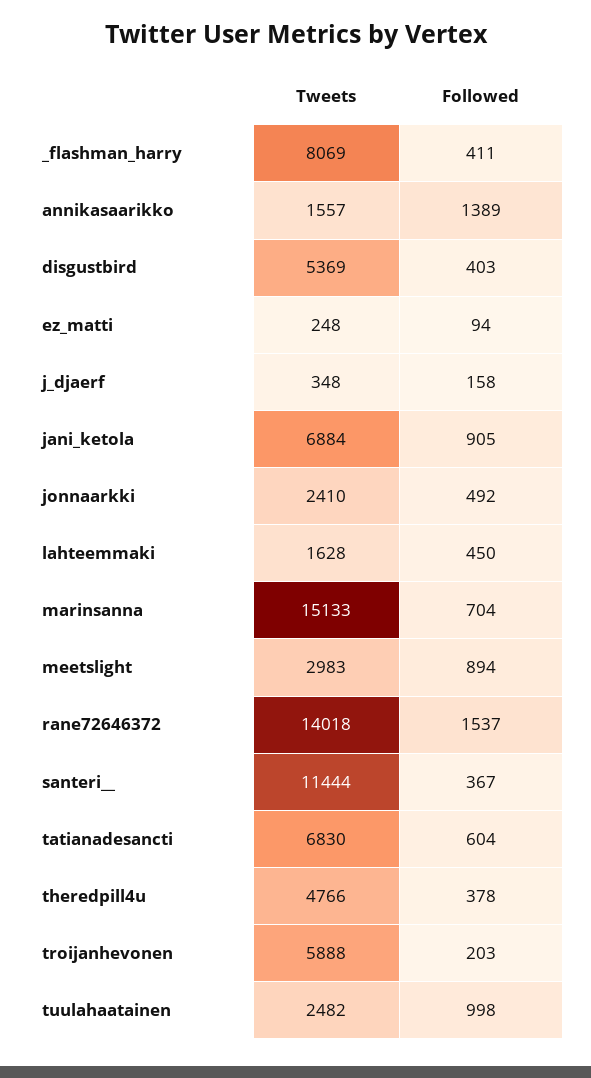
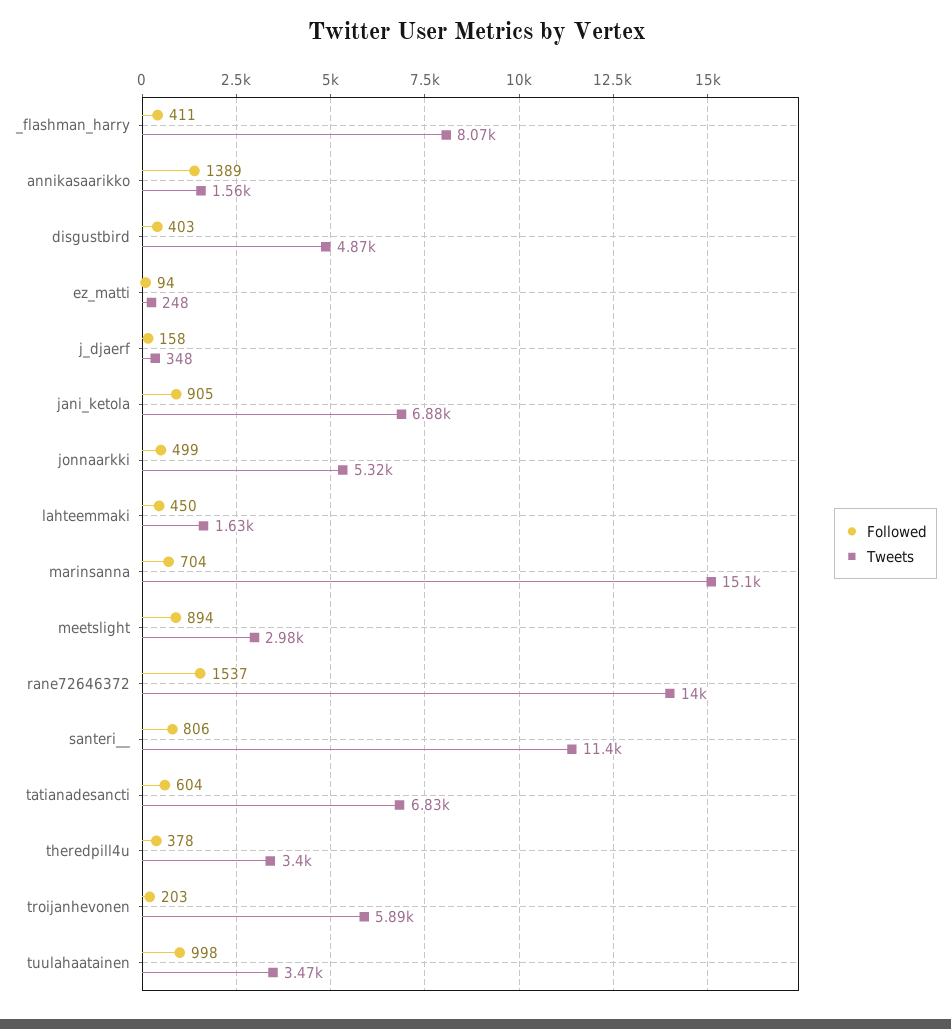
  {
    "Tweets": {
      "_flashman_harry": 8069,
      "annikasaarikko": 1557,
-     "disgustbird": 5369,
+     "disgustbird": 4870,
      "ez_matti": 248,
      "j_djaerf": 348,
      "jani_ketola": 6884,
-     "jonnaarkki": 2410,
+     "jonnaarkki": 5320,
      "lahteemmaki": 1628,
      "marinsanna": 15133,
      "meetslight": 2983,
      "rane72646372": 14018,
      "santeri__": 11444,
      "tatianadesancti": 6830,
-     "theredpill4u": 4766,
+     "theredpill4u": 3400,
      "troijanhevonen": 5888,
-     "tuulahaatainen": 2482
+     "tuulahaatainen": 3470
    },
    "Followed": {
      "_flashman_harry": 411,
      "annikasaarikko": 1389,
      "disgustbird": 403,
      "ez_matti": 94,
      "j_djaerf": 158,
      "jani_ketola": 905,
-     "jonnaarkki": 492,
+     "jonnaarkki": 499,
      "lahteemmaki": 450,
      "marinsanna": 704,
      "meetslight": 894,
      "rane72646372": 1537,
-     "santeri__": 367,
+     "santeri__": 806,
      "tatianadesancti": 604,
      "theredpill4u": 378,
      "troijanhevonen": 203,
      "tuulahaatainen": 998
    }
  }

